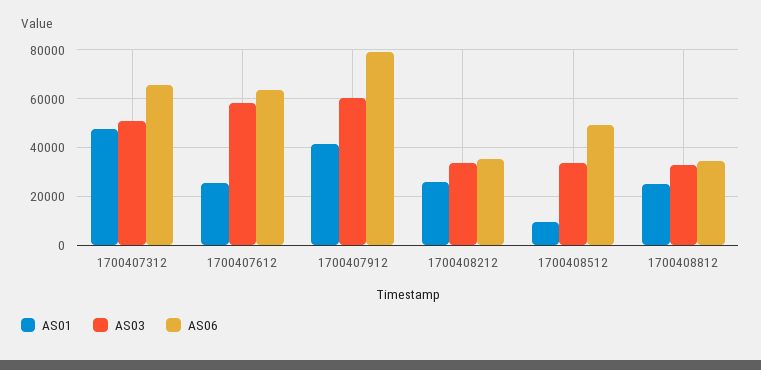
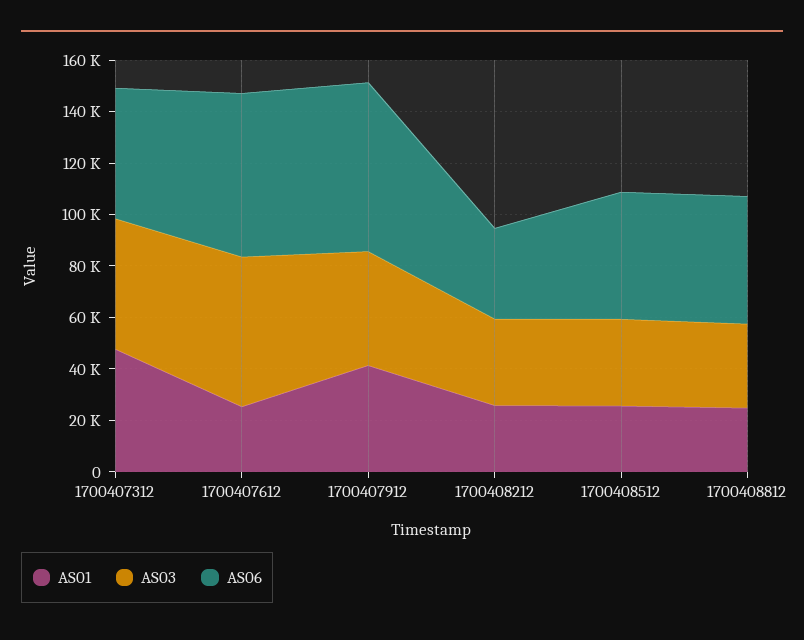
  {
    "AS01": {
      "1700407312": 47500,
      "1700407612": 25000,
      "1700407912": 42500,
      "1700408212": 25000,
-     "1700408512": 10000,
+     "1700408512": 25000,
      "1700408812": 25000
    },
    "AS03": {
      "1700407312": 50000,
      "1700407612": 57500,
-     "1700407912": 60000,
+     "1700407912": 45000,
      "1700408212": 32500,
      "1700408512": 32500,
      "1700408812": 32500
    },
    "AS06": {
-     "1700407312": 65000,
+     "1700407312": 50000,
      "1700407612": 62500,
-     "1700407912": 80000,
+     "1700407912": 65000,
      "1700408212": 35000,
      "1700408512": 50000,
-     "1700408812": 35000
+     "1700408812": 50000
    }
  }

